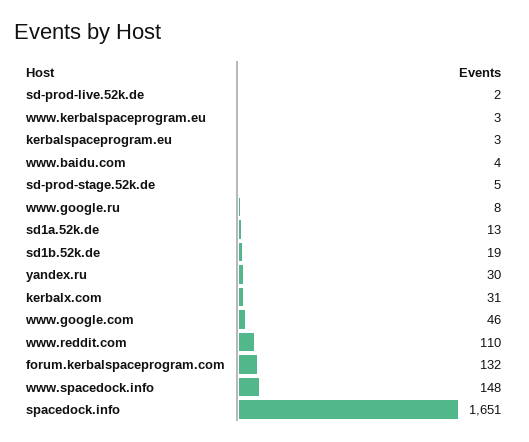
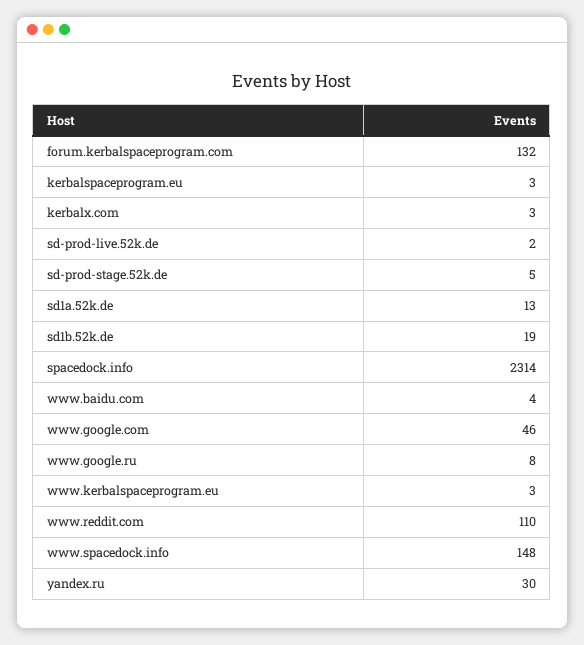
  {
    "sd-prod-live.52k.de": 2,
    "www.kerbalspaceprogram.eu": 3,
    "kerbalspaceprogram.eu": 3,
    "www.baidu.com": 4,
    "sd-prod-stage.52k.de": 5,
    "www.google.ru": 8,
    "sd1a.52k.de": 13,
    "sd1b.52k.de": 19,
    "yandex.ru": 30,
-   "kerbalx.com": 31,
+   "kerbalx.com": 3,
    "www.google.com": 46,
    "www.reddit.com": 110,
    "forum.kerbalspaceprogram.com": 132,
    "www.spacedock.info": 148,
-   "spacedock.info": 1651
+   "spacedock.info": 2314
  }

